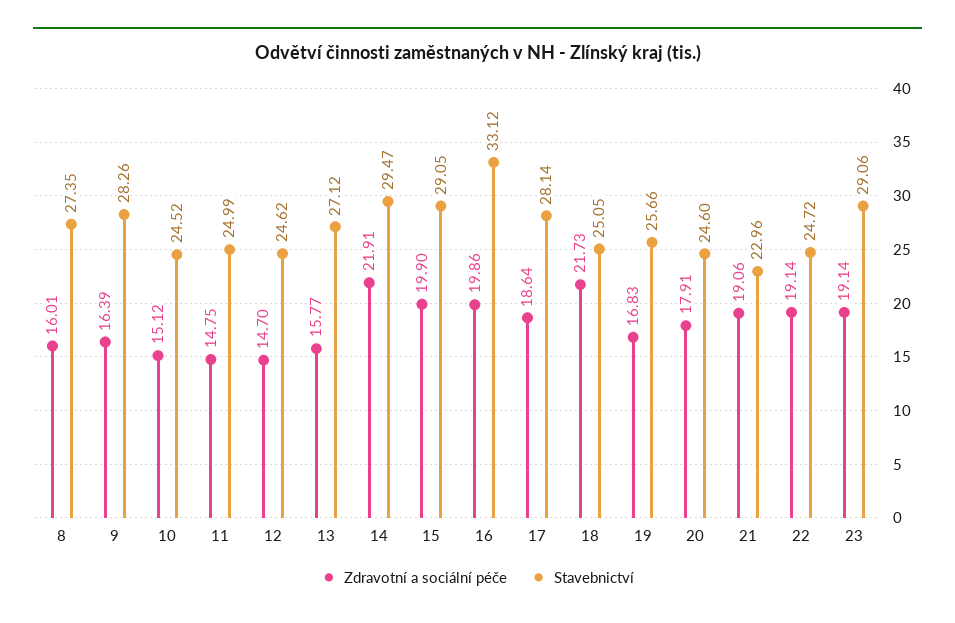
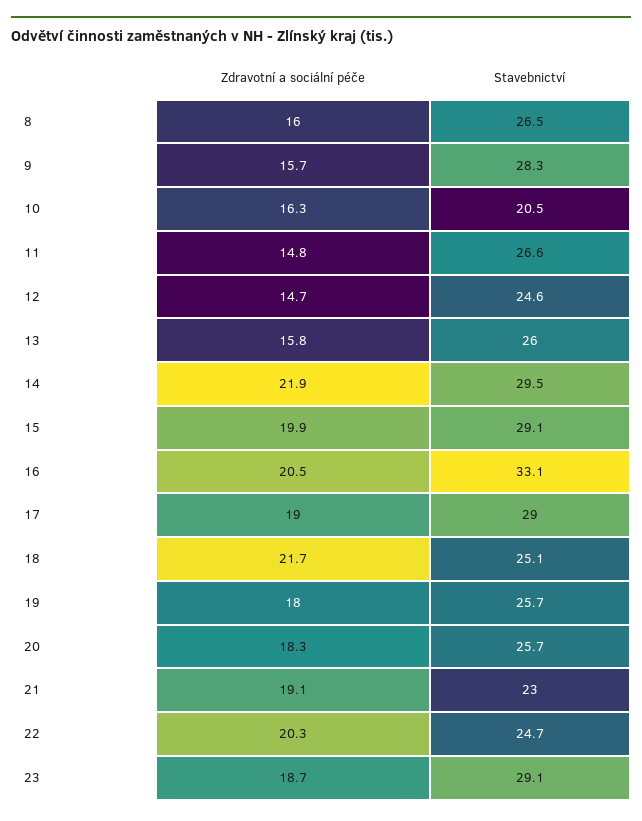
  {
    "Zdravotní a sociální péče": {
      "8": 16.01,
-     "9": 16.39,
+     "9": 15.7,
-     "10": 15.12,
+     "10": 16.3,
      "11": 14.75,
      "12": 14.7,
      "13": 15.77,
      "14": 21.91,
      "15": 19.9,
-     "16": 19.86,
+     "16": 20.5,
-     "17": 18.64,
+     "17": 19,
      "18": 21.73,
-     "19": 16.83,
+     "19": 18,
-     "20": 17.91,
+     "20": 18.3,
      "21": 19.06,
-     "22": 19.14,
+     "22": 20.3,
-     "23": 19.14
+     "23": 18.7
    },
    "Stavebnictví": {
-     "8": 27.35,
+     "8": 26.5,
      "9": 28.26,
-     "10": 24.52,
+     "10": 20.5,
-     "11": 24.99,
+     "11": 26.6,
      "12": 24.62,
-     "13": 27.12,
+     "13": 26,
      "14": 29.47,
      "15": 29.05,
      "16": 33.12,
-     "17": 28.14,
+     "17": 29,
      "18": 25.05,
      "19": 25.66,
-     "20": 24.6,
+     "20": 25.7,
      "21": 22.96,
      "22": 24.72,
      "23": 29.06
    }
  }

